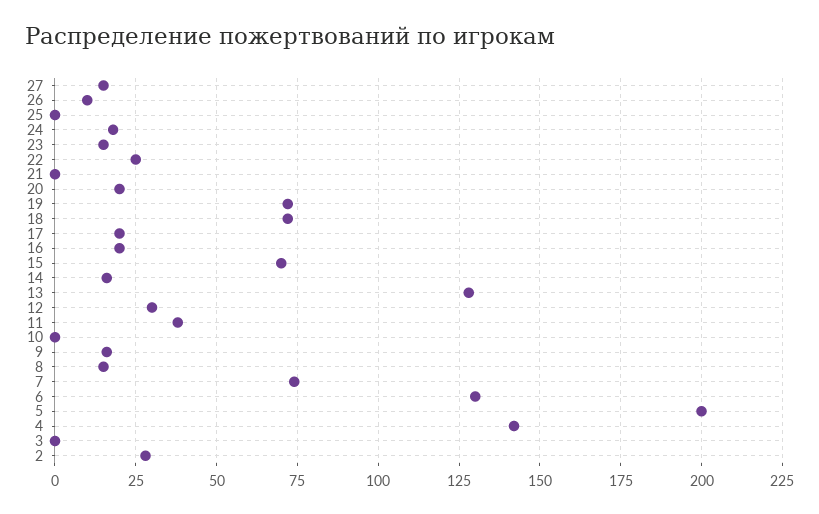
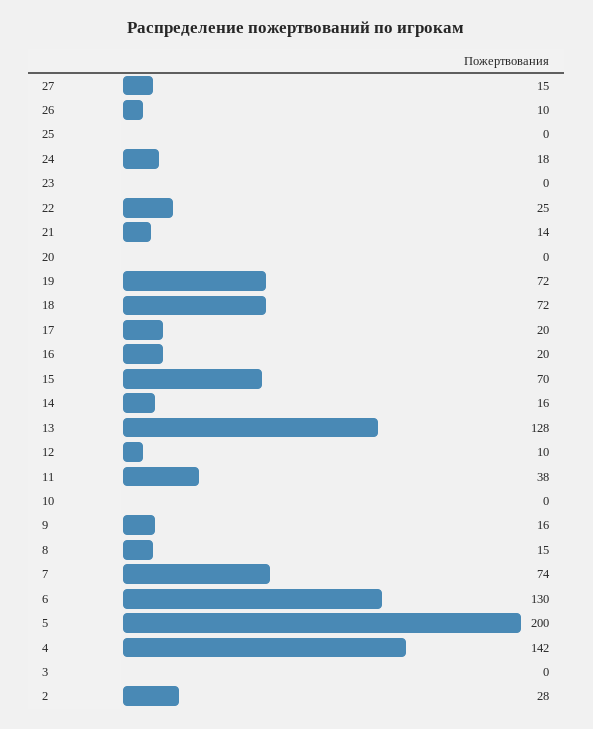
  {
    "27": 15,
    "26": 10,
    "25": 0,
    "24": 18,
-   "23": 15,
+   "23": 0,
    "22": 25,
-   "21": 0,
+   "21": 14,
-   "20": 20,
+   "20": 0,
    "19": 72,
    "18": 72,
    "17": 20,
    "16": 20,
    "15": 70,
    "14": 16,
    "13": 128,
-   "12": 30,
+   "12": 10,
    "11": 38,
    "10": 0,
    "9": 16,
    "8": 15,
    "7": 74,
    "6": 130,
    "5": 200,
    "4": 142,
    "3": 0,
    "2": 28
  }

